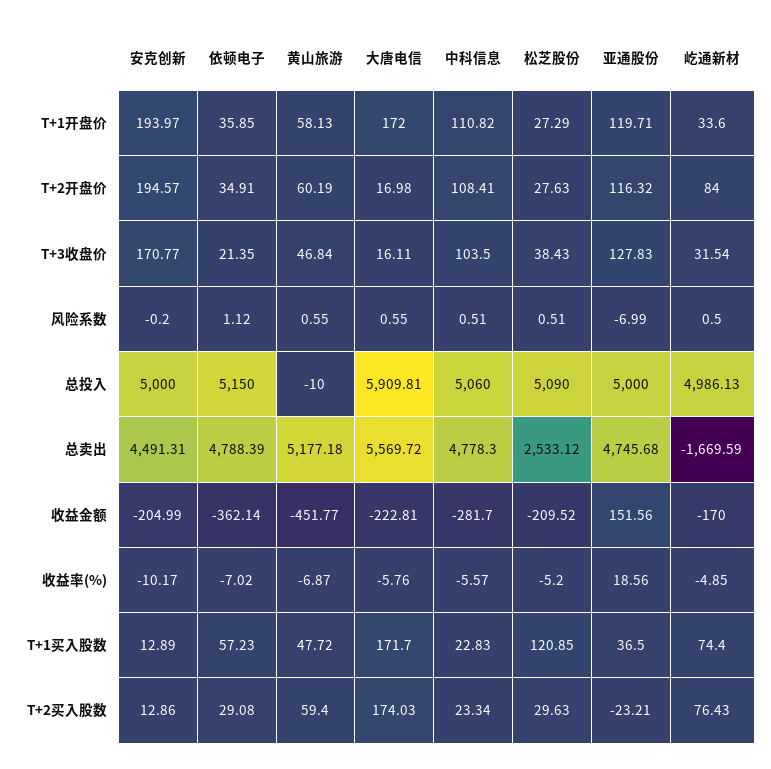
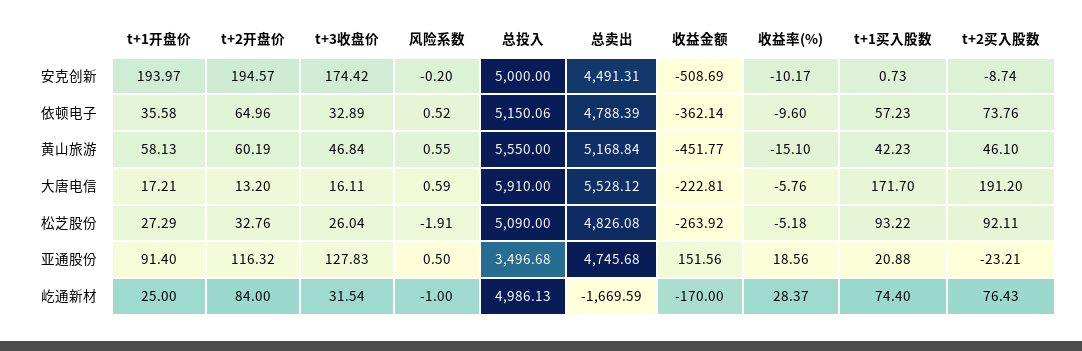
  {
    "安克创新": {
      "T+1开盘价": 193.97,
      "T+2开盘价": 194.57,
-     "T+3收盘价": 170.77,
+     "T+3收盘价": 174.42,
      "风险系数": -0.2,
      "总投入": 5000,
      "总卖出": 4491.31,
-     "收益金额": -204.99,
+     "收益金额": -508.69,
      "收益率(%)": -10.17,
-     "T+1买入股数": 12.89,
+     "T+1买入股数": 0.73,
-     "T+2买入股数": 12.86
+     "T+2买入股数": -8.74
    },
    "依顿电子": {
-     "T+1开盘价": 35.85,
+     "T+1开盘价": 35.58,
-     "T+2开盘价": 34.91,
+     "T+2开盘价": 64.96,
-     "T+3收盘价": 21.35,
+     "T+3收盘价": 32.89,
-     "风险系数": 1.12,
+     "风险系数": 0.52,
-     "总投入": 5150,
+     "总投入": 5150.06,
      "总卖出": 4788.39,
      "收益金额": -362.14,
-     "收益率(%)": -7.02,
+     "收益率(%)": -9.6,
      "T+1买入股数": 57.23,
-     "T+2买入股数": 29.08
+     "T+2买入股数": 73.76
    },
    "黄山旅游": {
      "T+1开盘价": 58.13,
      "T+2开盘价": 60.19,
      "T+3收盘价": 46.84,
      "风险系数": 0.55,
-     "总投入": -10,
+     "总投入": 5550,
-     "总卖出": 5177.18,
+     "总卖出": 5168.84,
      "收益金额": -451.77,
-     "收益率(%)": -6.87,
+     "收益率(%)": -15.1,
-     "T+1买入股数": 47.72,
+     "T+1买入股数": 42.23,
-     "T+2买入股数": 59.4
+     "T+2买入股数": 46.1
    },
    "大唐电信": {
-     "T+1开盘价": 172,
+     "T+1开盘价": 17.21,
-     "T+2开盘价": 16.98,
+     "T+2开盘价": 13.2,
      "T+3收盘价": 16.11,
-     "风险系数": 0.55,
+     "风险系数": 0.59,
-     "总投入": 5909.81,
+     "总投入": 5910,
-     "总卖出": 5569.72,
+     "总卖出": 5528.12,
      "收益金额": -222.81,
      "收益率(%)": -5.76,
      "T+1买入股数": 171.7,
-     "T+2买入股数": 174.03
+     "T+2买入股数": 191.2
    },
-   "中科信息": {
-     "T+1开盘价": 110.82,
-     "T+2开盘价": 108.41,
-     "T+3收盘价": 103.5,
-     "风险系数": 0.51,
-     "总投入": 5060,
-     "总卖出": 4778.3,
-     "收益金额": -281.7,
-     "收益率(%)": -5.57,
-     "T+1买入股数": 22.83,
-     "T+2买入股数": 23.34
-   },
    "松芝股份": {
      "T+1开盘价": 27.29,
-     "T+2开盘价": 27.63,
+     "T+2开盘价": 32.76,
-     "T+3收盘价": 38.43,
+     "T+3收盘价": 26.04,
-     "风险系数": 0.51,
+     "风险系数": -1.91,
      "总投入": 5090,
-     "总卖出": 2533.12,
+     "总卖出": 4826.08,
-     "收益金额": -209.52,
+     "收益金额": -263.92,
-     "收益率(%)": -5.2,
+     "收益率(%)": -5.18,
-     "T+1买入股数": 120.85,
+     "T+1买入股数": 93.22,
-     "T+2买入股数": 29.63
+     "T+2买入股数": 92.11
    },
    "亚通股份": {
-     "T+1开盘价": 119.71,
+     "T+1开盘价": 91.4,
      "T+2开盘价": 116.32,
      "T+3收盘价": 127.83,
-     "风险系数": -6.99,
+     "风险系数": 0.5,
-     "总投入": 5000,
+     "总投入": 3496.68,
      "总卖出": 4745.68,
      "收益金额": 151.56,
      "收益率(%)": 18.56,
-     "T+1买入股数": 36.5,
+     "T+1买入股数": 20.88,
      "T+2买入股数": -23.21
    },
    "屹通新材": {
-     "T+1开盘价": 33.6,
+     "T+1开盘价": 25,
      "T+2开盘价": 84,
      "T+3收盘价": 31.54,
-     "风险系数": 0.5,
+     "风险系数": -1,
      "总投入": 4986.13,
      "总卖出": -1669.59,
      "收益金额": -170,
-     "收益率(%)": -4.85,
+     "收益率(%)": 28.37,
      "T+1买入股数": 74.4,
      "T+2买入股数": 76.43
    }
  }

